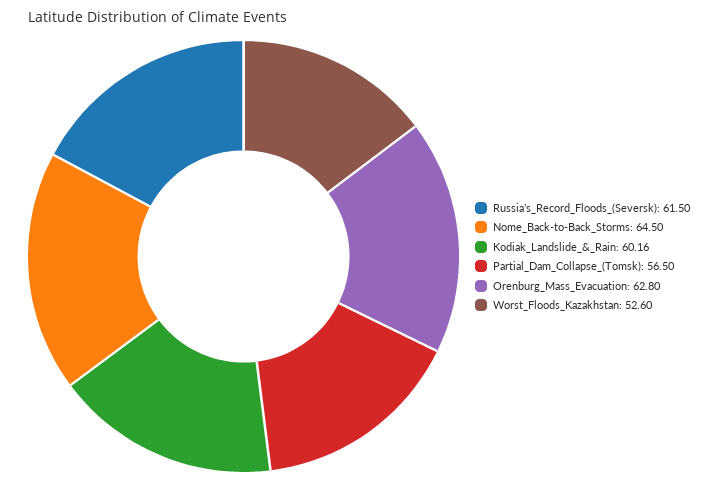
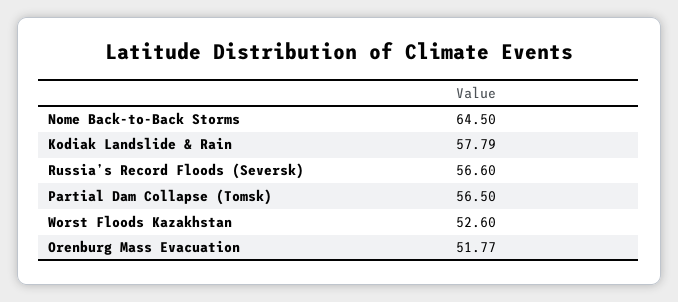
  {
-   "Russia’s_Record_Floods_(Seversk)": 61.5,
+   "Russia’s_Record_Floods_(Seversk)": 56.6,
    "Nome_Back-to-Back_Storms": 64.5,
-   "Kodiak_Landslide_&_Rain": 60.16,
+   "Kodiak_Landslide_&_Rain": 57.79,
    "Partial_Dam_Collapse_(Tomsk)": 56.5,
-   "Orenburg_Mass_Evacuation": 62.8,
+   "Orenburg_Mass_Evacuation": 51.77,
    "Worst_Floods_Kazakhstan": 52.6
  }

